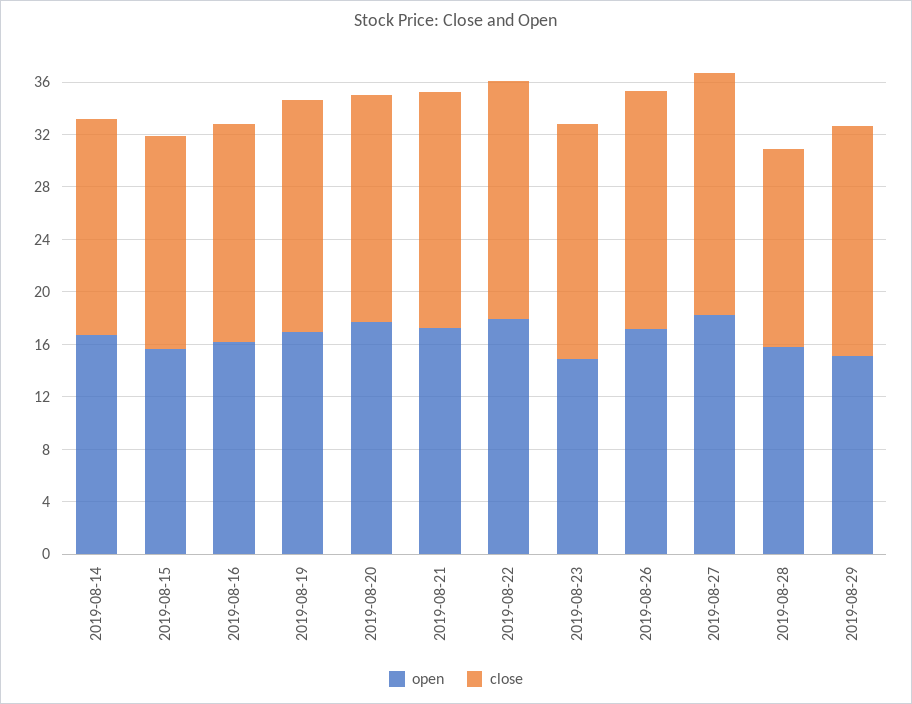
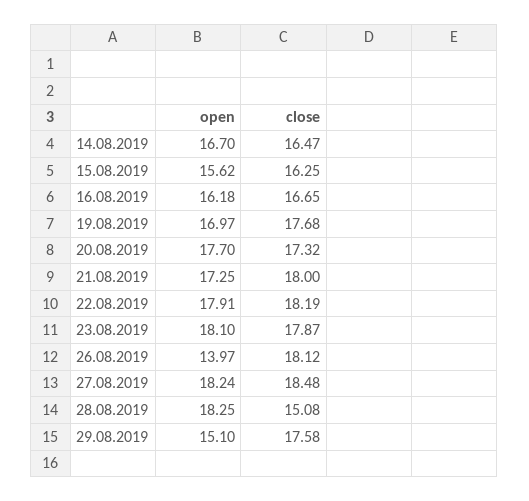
  {
    "open": {
      "2019-08-14": 16.7,
      "2019-08-15": 15.62,
      "2019-08-16": 16.18,
      "2019-08-19": 16.97,
      "2019-08-20": 17.7,
      "2019-08-21": 17.25,
      "2019-08-22": 17.91,
-     "2019-08-23": 15,
+     "2019-08-23": 18.1,
-     "2019-08-26": 17,
+     "2019-08-26": 13.97,
      "2019-08-27": 18.24,
-     "2019-08-28": 16,
+     "2019-08-28": 18.25,
      "2019-08-29": 15.1
    },
    "close": {
      "2019-08-14": 16.47,
      "2019-08-15": 16.25,
      "2019-08-16": 16.65,
      "2019-08-19": 17.68,
      "2019-08-20": 17.32,
      "2019-08-21": 18,
      "2019-08-22": 18.19,
      "2019-08-23": 17.87,
      "2019-08-26": 18.12,
      "2019-08-27": 18.48,
      "2019-08-28": 15.08,
      "2019-08-29": 17.58
    }
  }

